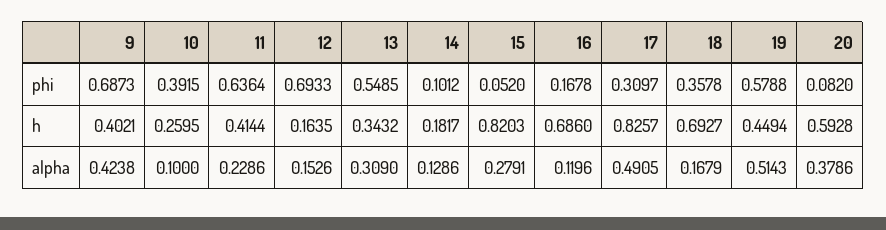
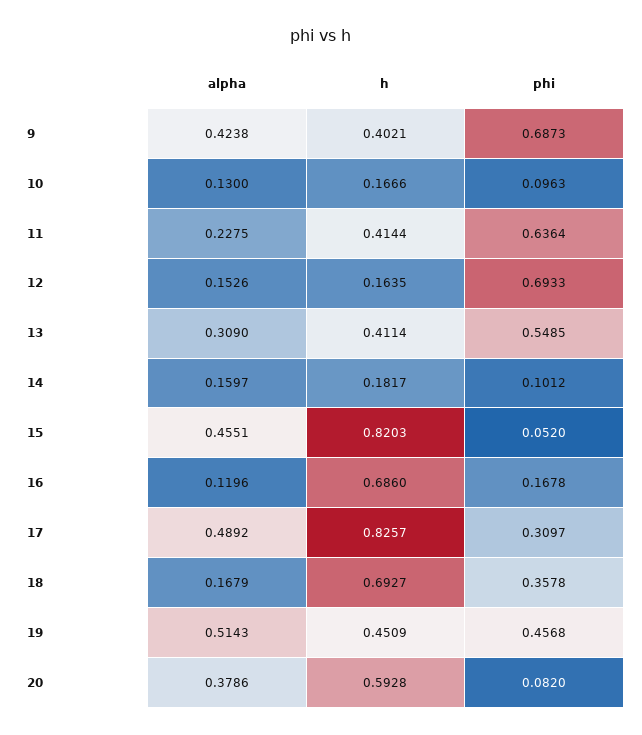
  {
    "9": {
      "phi": 0.6873,
      "h": 0.4021,
      "alpha": 0.4238
    },
    "10": {
-     "phi": 0.3915,
+     "phi": 0.0963,
-     "h": 0.2595,
+     "h": 0.1666,
-     "alpha": 0.1
+     "alpha": 0.13
    },
    "11": {
      "phi": 0.6364,
      "h": 0.4144,
-     "alpha": 0.2286
+     "alpha": 0.2275
    },
    "12": {
      "phi": 0.6933,
      "h": 0.1635,
      "alpha": 0.1526
    },
    "13": {
      "phi": 0.5485,
-     "h": 0.3432,
+     "h": 0.4114,
      "alpha": 0.309
    },
    "14": {
      "phi": 0.1012,
      "h": 0.1817,
-     "alpha": 0.1286
+     "alpha": 0.1597
    },
    "15": {
      "phi": 0.052,
      "h": 0.8203,
-     "alpha": 0.2791
+     "alpha": 0.4551
    },
    "16": {
      "phi": 0.1678,
      "h": 0.686,
      "alpha": 0.1196
    },
    "17": {
      "phi": 0.3097,
      "h": 0.8257,
-     "alpha": 0.4905
+     "alpha": 0.4892
    },
    "18": {
      "phi": 0.3578,
      "h": 0.6927,
      "alpha": 0.1679
    },
    "19": {
-     "phi": 0.5788,
+     "phi": 0.4568,
-     "h": 0.4494,
+     "h": 0.4509,
      "alpha": 0.5143
    },
    "20": {
      "phi": 0.082,
      "h": 0.5928,
      "alpha": 0.3786
    }
  }

